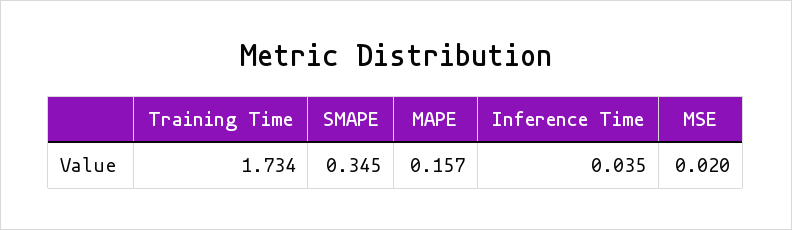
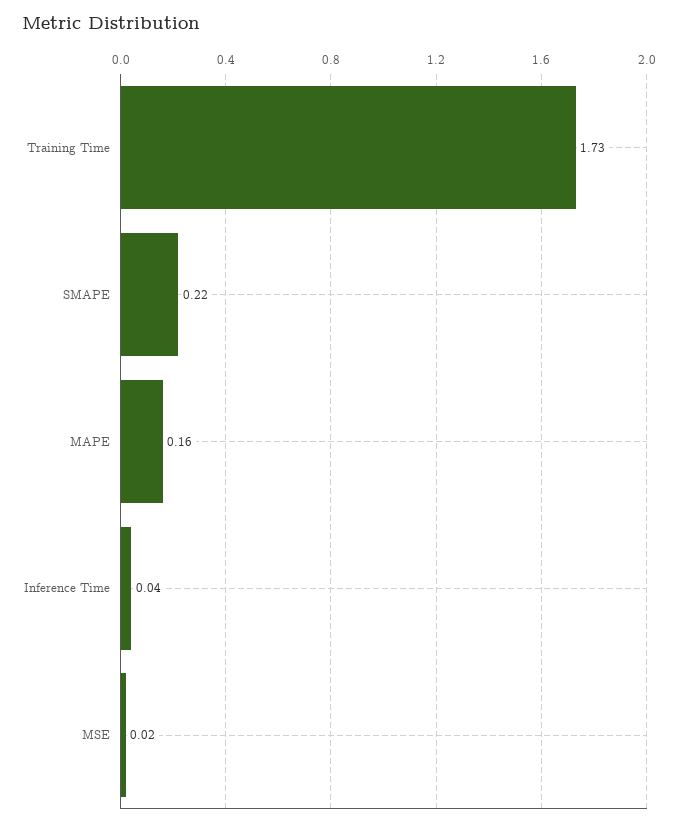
  {
    "Training Time": 1.734,
-   "SMAPE": 0.345,
+   "SMAPE": 0.22,
    "MAPE": 0.157,
    "Inference Time": 0.035,
    "MSE": 0.02
  }

